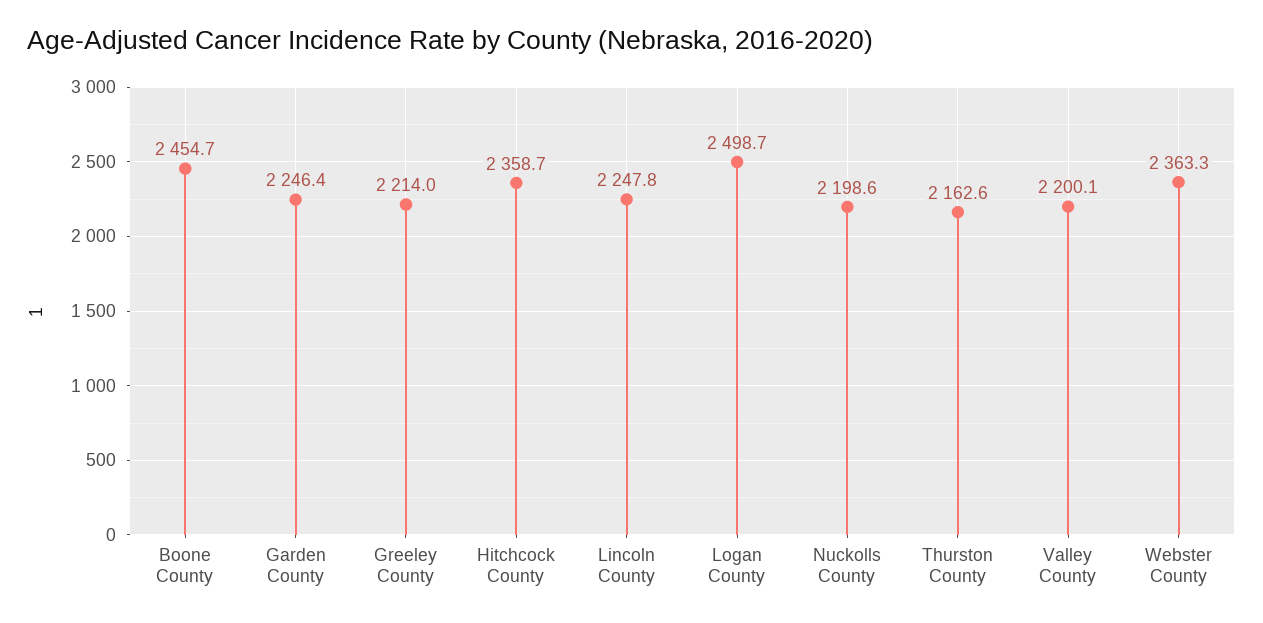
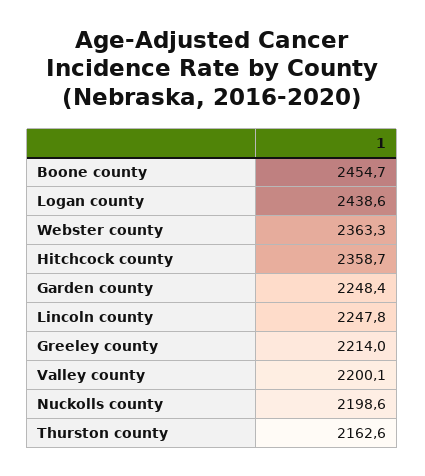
  {
    "Boone County": 2454.7,
-   "Garden County": 2246.4,
+   "Garden County": 2248.4,
    "Greeley County": 2214,
    "Hitchcock County": 2358.7,
    "Lincoln County": 2247.8,
-   "Logan County": 2498.7,
+   "Logan County": 2438.6,
    "Nuckolls County": 2198.6,
    "Thurston County": 2162.6,
    "Valley County": 2200.1,
    "Webster County": 2363.3
  }

